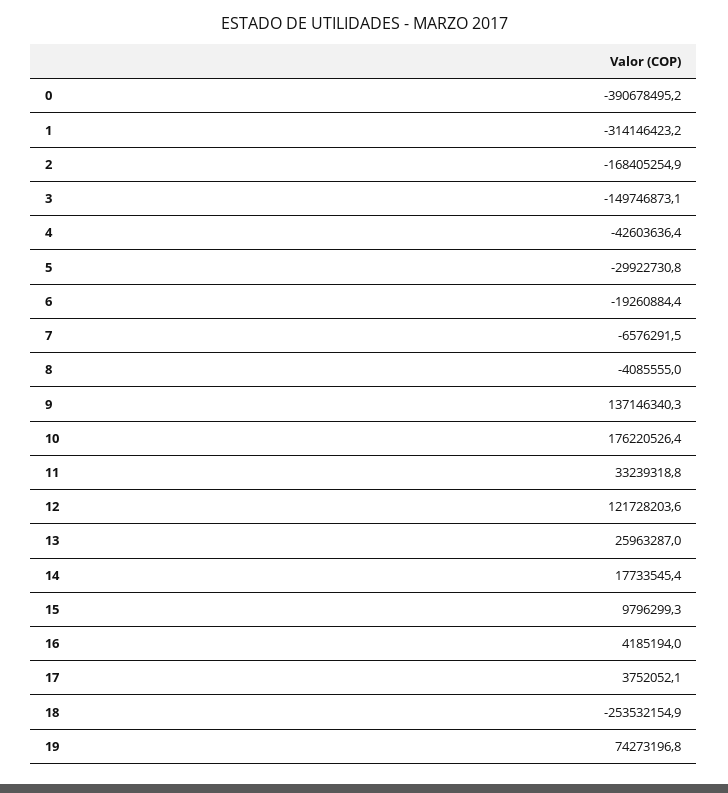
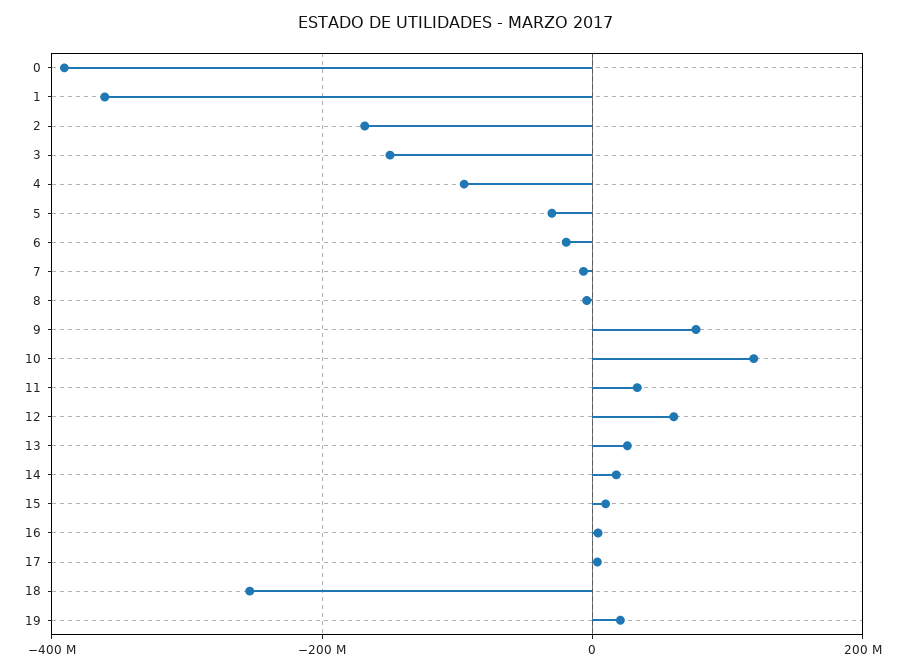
  {
    "0": -390678495.2,
-   "1": -314146423.2,
+   "1": -360000000,
    "2": -168405254.9,
    "3": -149746873.1,
-   "4": -42603636.4,
+   "4": -100000000,
    "5": -29922730.8,
    "6": -19260884.4,
    "7": -6576291.5,
    "8": -4085555,
-   "9": 137146340.3,
+   "9": 80000000,
-   "10": 176220526.4,
+   "10": 120000000,
    "11": 33239318.8,
-   "12": 121728203.6,
+   "12": 60000000,
    "13": 25963287,
    "14": 17733545.4,
    "15": 9796299.3,
    "16": 4185194,
    "17": 3752052.1,
    "18": -253532154.9,
-   "19": 74273196.8
+   "19": 20000000
  }

